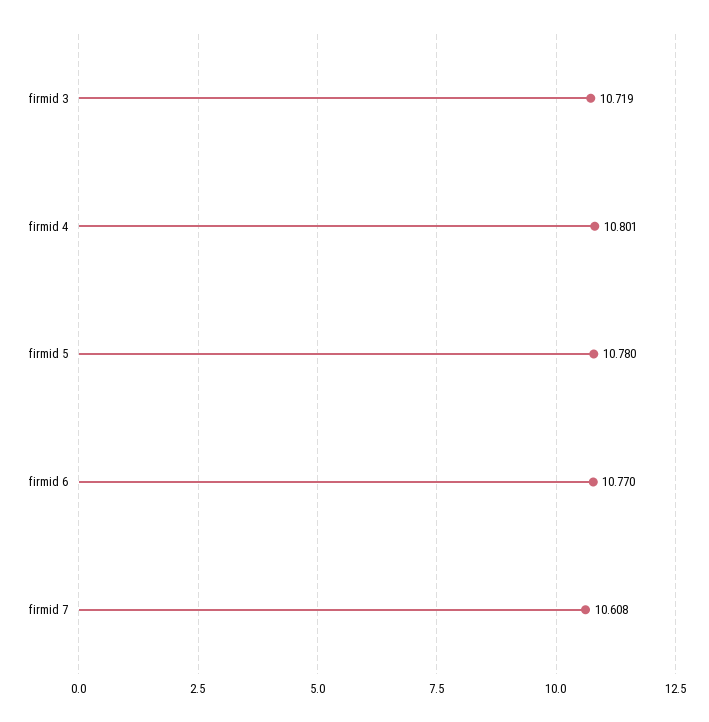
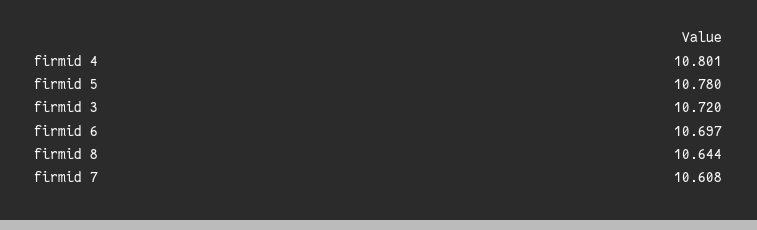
  {
-   "firmid 3": 10.719,
+   "firmid 3": 10.72,
    "firmid 4": 10.801,
    "firmid 5": 10.78,
-   "firmid 6": 10.77,
+   "firmid 6": 10.697,
-   "firmid 7": 10.608
+   "firmid 7": 10.608,
+   "firmid 8": 10.644
  }

